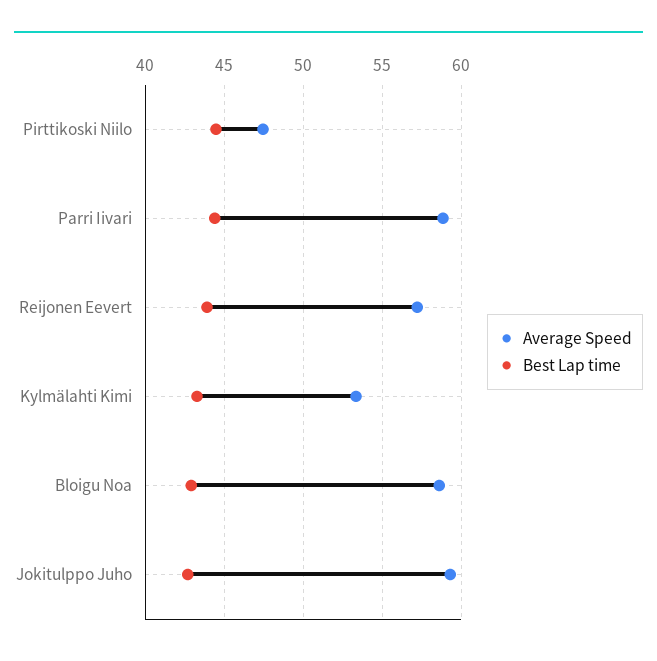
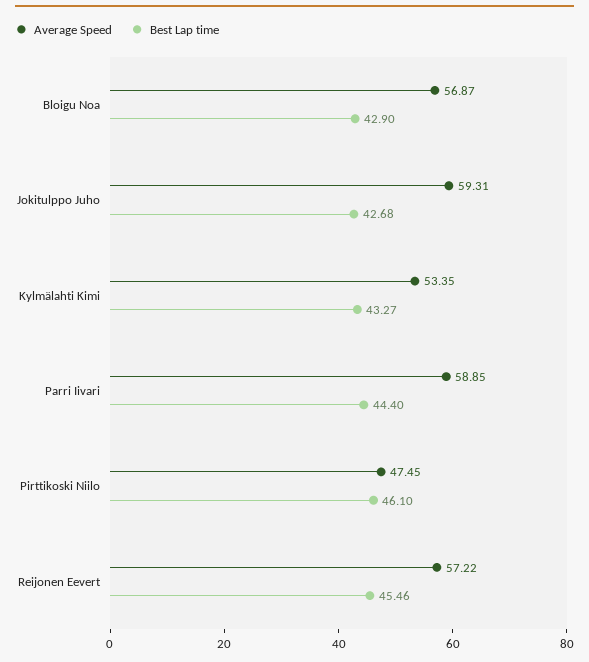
  {
    "Average Speed": {
      "Pirttikoski Niilo": 47.45,
      "Parri Iivari": 58.85,
      "Reijonen Eevert": 57.22,
      "Kylmälahti Kimi": 53.35,
-     "Bloigu Noa": 58.5,
+     "Bloigu Noa": 56.87,
      "Jokitulppo Juho": 59.31
    },
    "Best Lap time": {
-     "Pirttikoski Niilo": 44.5,
+     "Pirttikoski Niilo": 46.1,
      "Parri Iivari": 44.4,
-     "Reijonen Eevert": 44,
+     "Reijonen Eevert": 45.46,
      "Kylmälahti Kimi": 43.27,
      "Bloigu Noa": 42.9,
      "Jokitulppo Juho": 42.68
    }
  }

